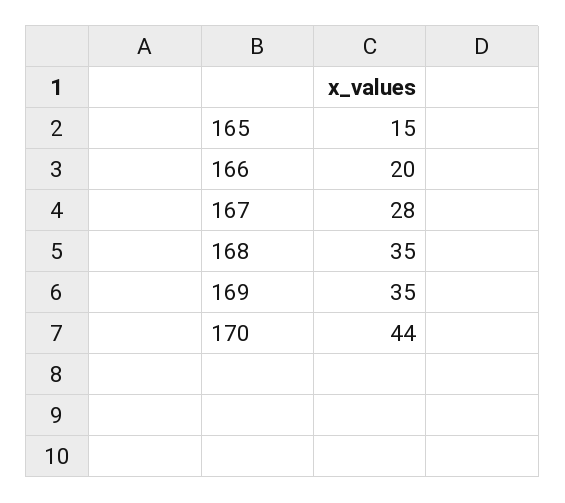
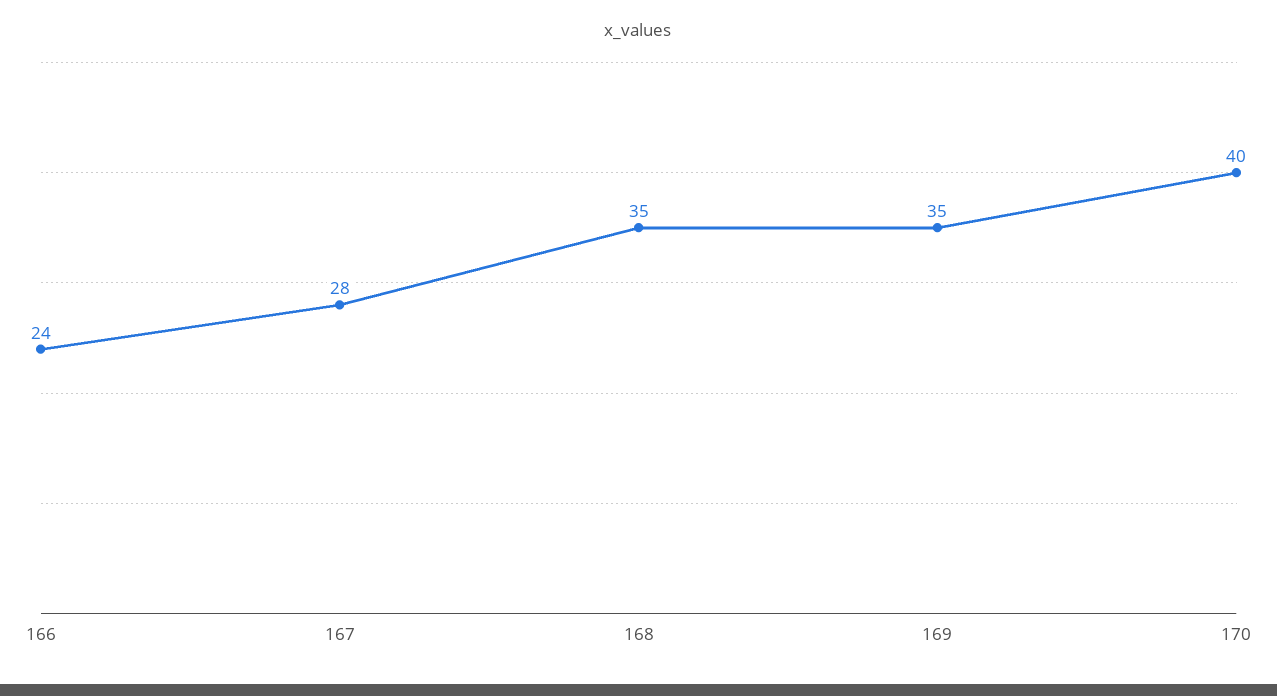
  {
-   "165": 15,
-   "166": 20,
+   "166": 24,
    "167": 28,
    "168": 35,
    "169": 35,
-   "170": 44
+   "170": 40
  }

